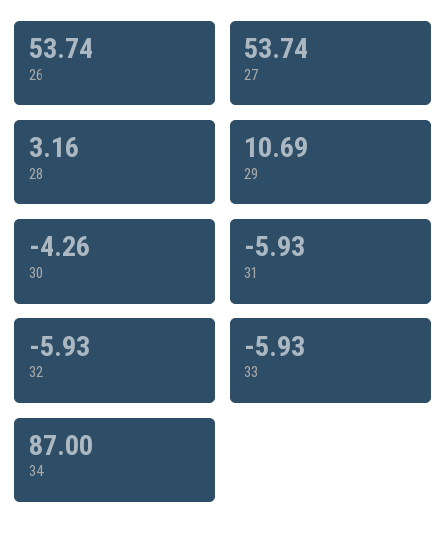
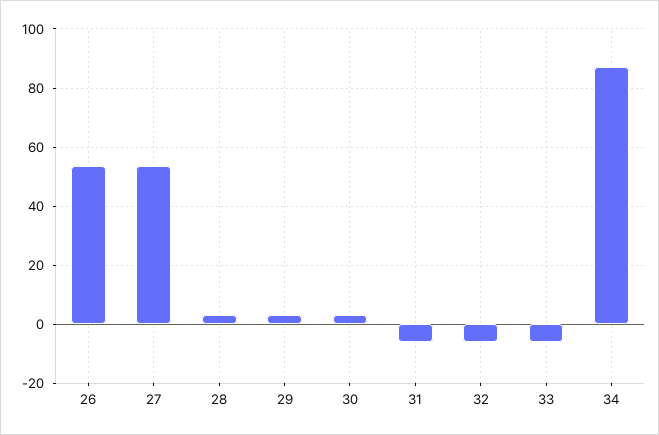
  {
    "26": 53.74,
    "27": 53.74,
    "28": 3.16,
-   "29": 10.69,
+   "29": 2.5,
-   "30": -4.26,
+   "30": 2.5,
    "31": -5.93,
    "32": -5.93,
    "33": -5.93,
    "34": 87
  }

